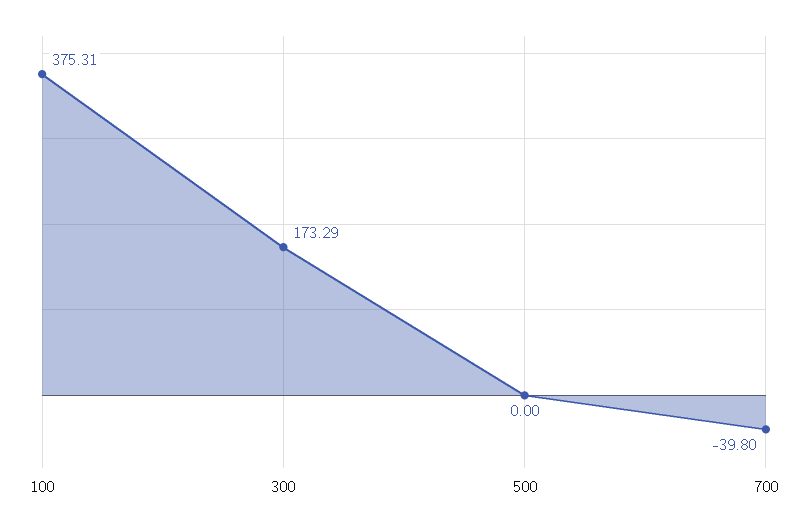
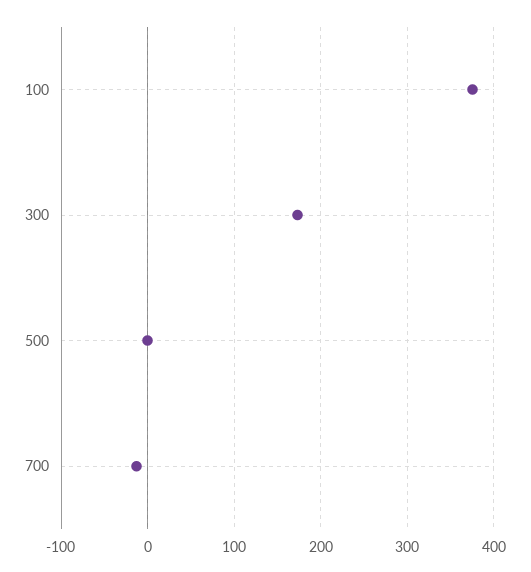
  {
    "100": 375.31,
    "300": 173.29,
    "500": 0,
-   "700": -39.8
+   "700": -10
  }

